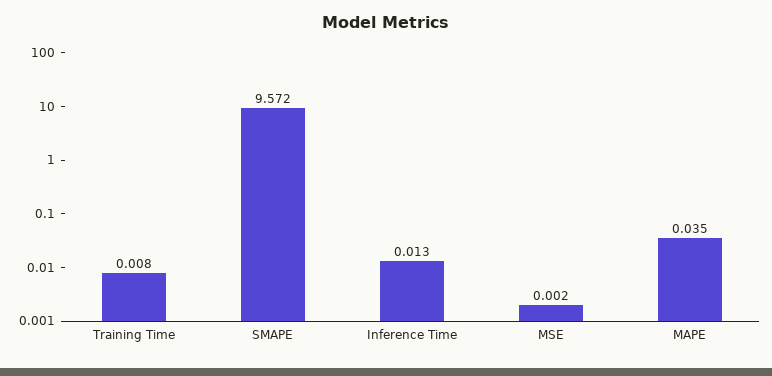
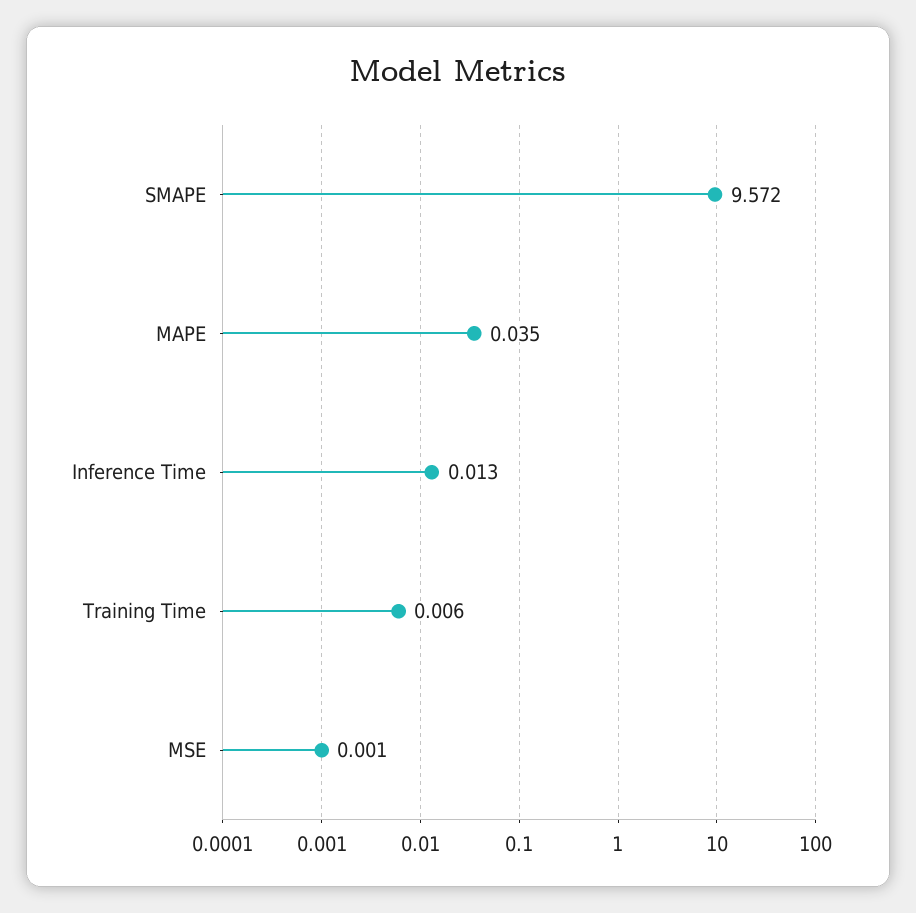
  {
-   "Training Time": 0.008,
+   "Training Time": 0.006,
    "SMAPE": 9.572,
    "Inference Time": 0.013,
-   "MSE": 0.002,
+   "MSE": 0.001,
    "MAPE": 0.035
  }

